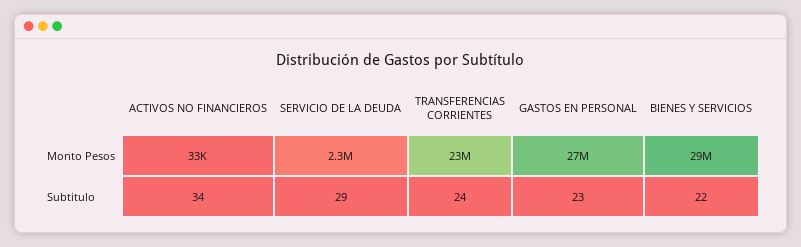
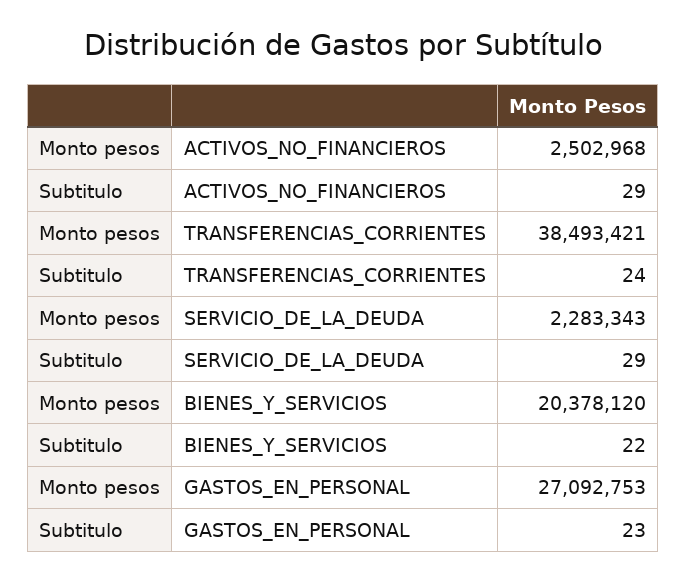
  {
    "ACTIVOS NO FINANCIEROS": {
-     "Monto Pesos": 33000,
+     "Monto Pesos": 2502968,
-     "Subtitulo": 34
+     "Subtitulo": 29
    },
    "SERVICIO DE LA DEUDA": {
      "Monto Pesos": 2283343,
      "Subtitulo": 29
    },
    "TRANSFERENCIAS CORRIENTES": {
-     "Monto Pesos": 23000000,
+     "Monto Pesos": 38493421,
      "Subtitulo": 24
    },
    "GASTOS EN PERSONAL": {
      "Monto Pesos": 27092753,
      "Subtitulo": 23
    },
    "BIENES Y SERVICIOS": {
-     "Monto Pesos": 29000000,
+     "Monto Pesos": 20378120,
      "Subtitulo": 22
    }
  }

